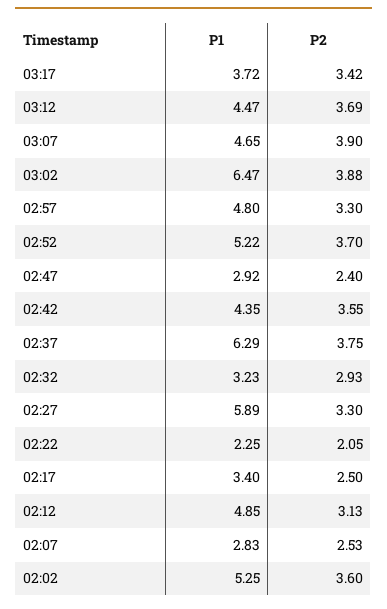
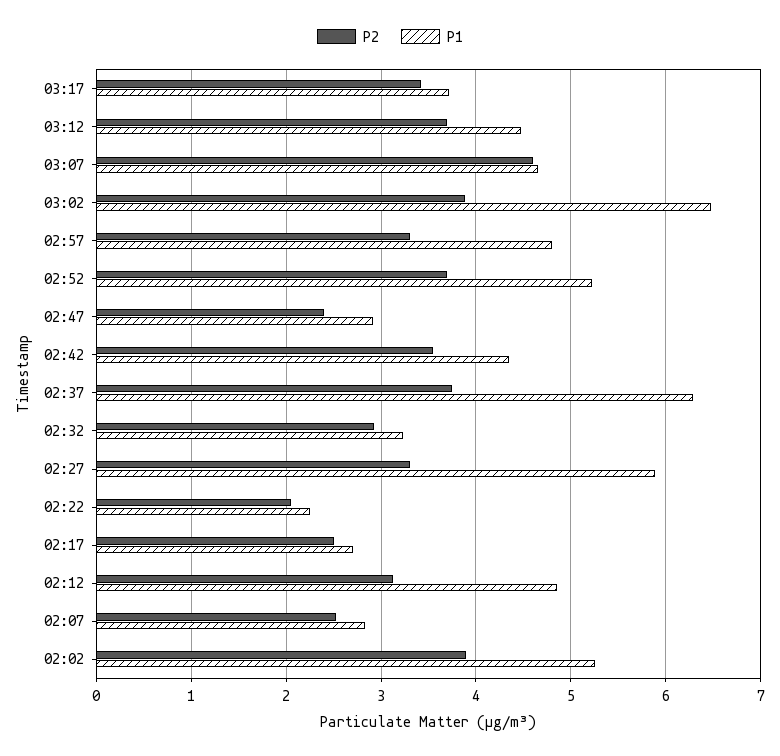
  {
    "P1": {
      "03:17": 3.72,
      "03:12": 4.47,
      "03:07": 4.65,
      "03:02": 6.47,
      "02:57": 4.8,
      "02:52": 5.22,
      "02:47": 2.92,
      "02:42": 4.35,
      "02:37": 6.29,
      "02:32": 3.23,
      "02:27": 5.89,
      "02:22": 2.25,
-     "02:17": 3.4,
+     "02:17": 2.7,
      "02:12": 4.85,
      "02:07": 2.83,
      "02:02": 5.25
    },
    "P2": {
      "03:17": 3.42,
      "03:12": 3.69,
-     "03:07": 3.9,
+     "03:07": 4.6,
      "03:02": 3.88,
      "02:57": 3.3,
      "02:52": 3.7,
      "02:47": 2.4,
      "02:42": 3.55,
      "02:37": 3.75,
      "02:32": 2.93,
      "02:27": 3.3,
      "02:22": 2.05,
      "02:17": 2.5,
      "02:12": 3.13,
      "02:07": 2.53,
-     "02:02": 3.6
+     "02:02": 3.9
    }
  }

